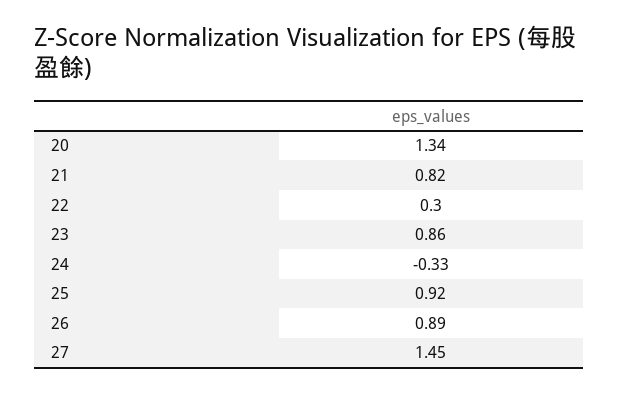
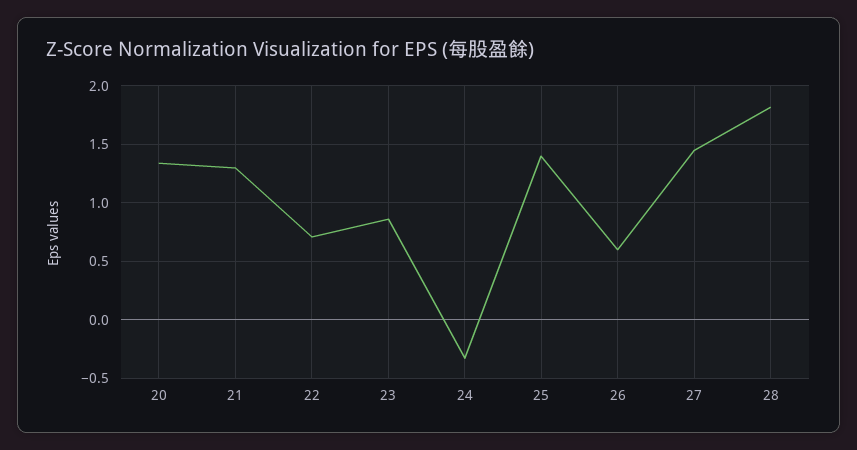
  {
    "20": 1.34,
-   "21": 0.82,
+   "21": 1.3,
-   "22": 0.3,
+   "22": 0.7,
    "23": 0.86,
    "24": -0.33,
-   "25": 0.92,
+   "25": 1.4,
-   "26": 0.89,
+   "26": 0.6,
-   "27": 1.45
+   "27": 1.45,
+   "28": 1.8
  }

